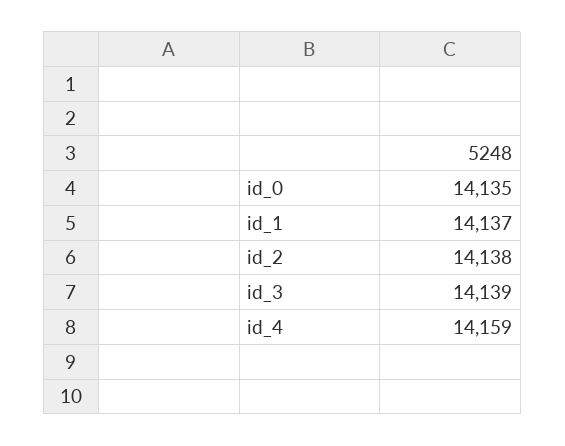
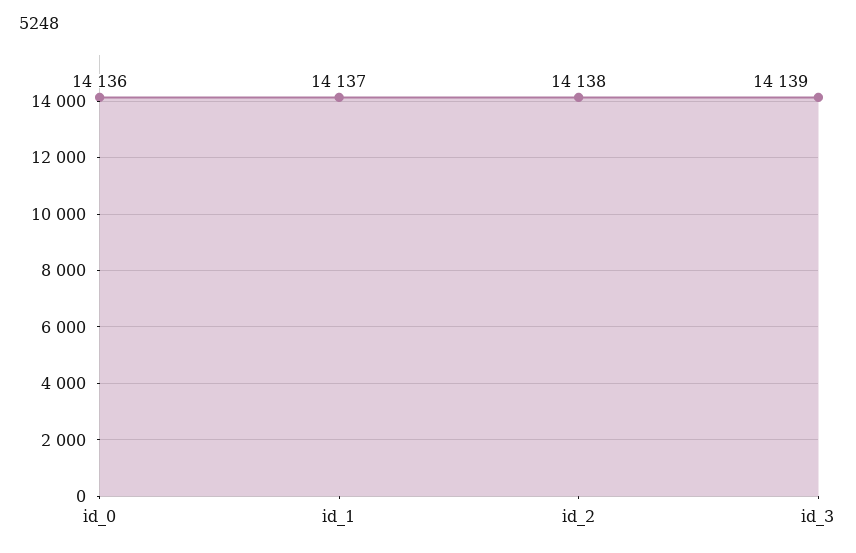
  {
-   "id_0": 14135,
+   "id_0": 14136,
    "id_1": 14137,
    "id_2": 14138,
-   "id_3": 14139,
+   "id_3": 14139
-   "id_4": 14159
  }

